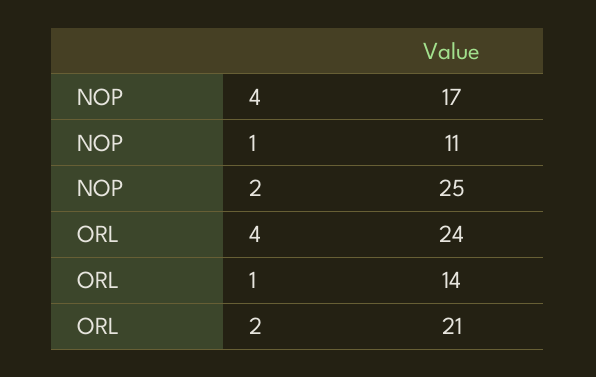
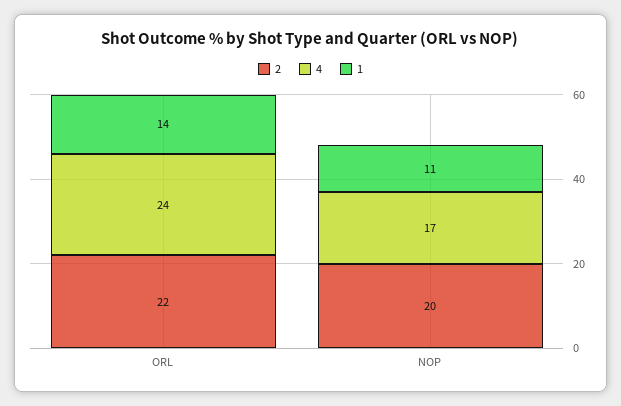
  {
    "4": {
      "NOP": 17,
      "ORL": 24
    },
    "1": {
      "NOP": 11,
      "ORL": 14
    },
    "2": {
-     "NOP": 25,
+     "NOP": 20,
-     "ORL": 21
+     "ORL": 22
    }
  }

